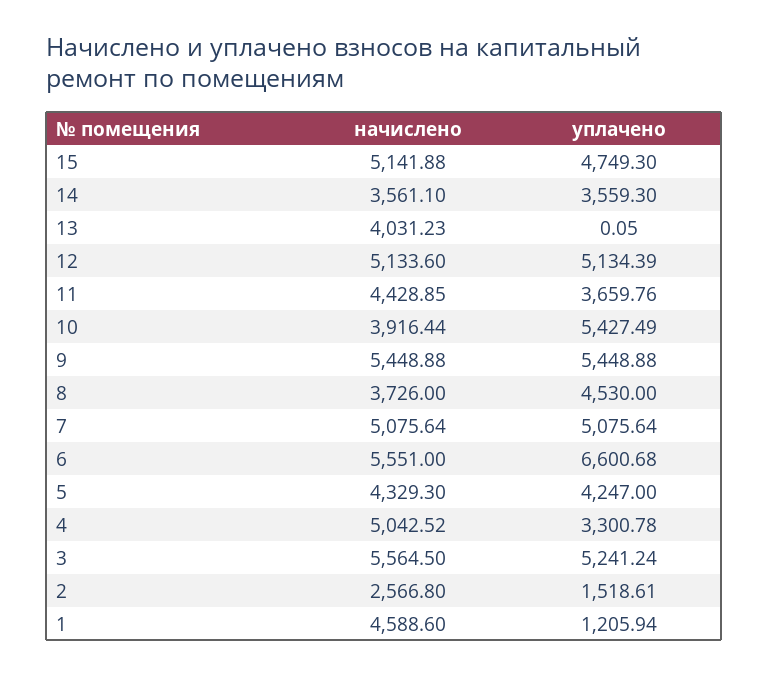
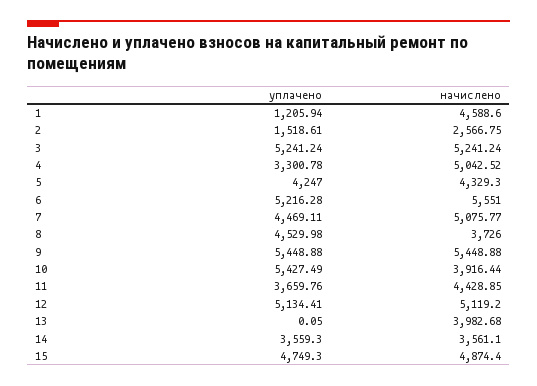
  {
    "начислено": {
-     "15": 5141.88,
+     "15": 4874.4,
      "14": 3561.1,
-     "13": 4031.23,
+     "13": 3982.68,
-     "12": 5133.6,
+     "12": 5119.2,
      "11": 4428.85,
      "10": 3916.44,
      "9": 5448.88,
      "8": 3726,
-     "7": 5075.64,
+     "7": 5075.77,
      "6": 5551,
      "5": 4329.3,
      "4": 5042.52,
-     "3": 5564.5,
+     "3": 5241.24,
-     "2": 2566.8,
+     "2": 2566.75,
      "1": 4588.6
    },
    "уплачено": {
      "15": 4749.3,
      "14": 3559.3,
      "13": 0.05,
-     "12": 5134.39,
+     "12": 5134.41,
      "11": 3659.76,
      "10": 5427.49,
      "9": 5448.88,
-     "8": 4530,
+     "8": 4529.98,
-     "7": 5075.64,
+     "7": 4469.11,
-     "6": 6600.68,
+     "6": 5216.28,
      "5": 4247,
      "4": 3300.78,
      "3": 5241.24,
      "2": 1518.61,
      "1": 1205.94
    }
  }

